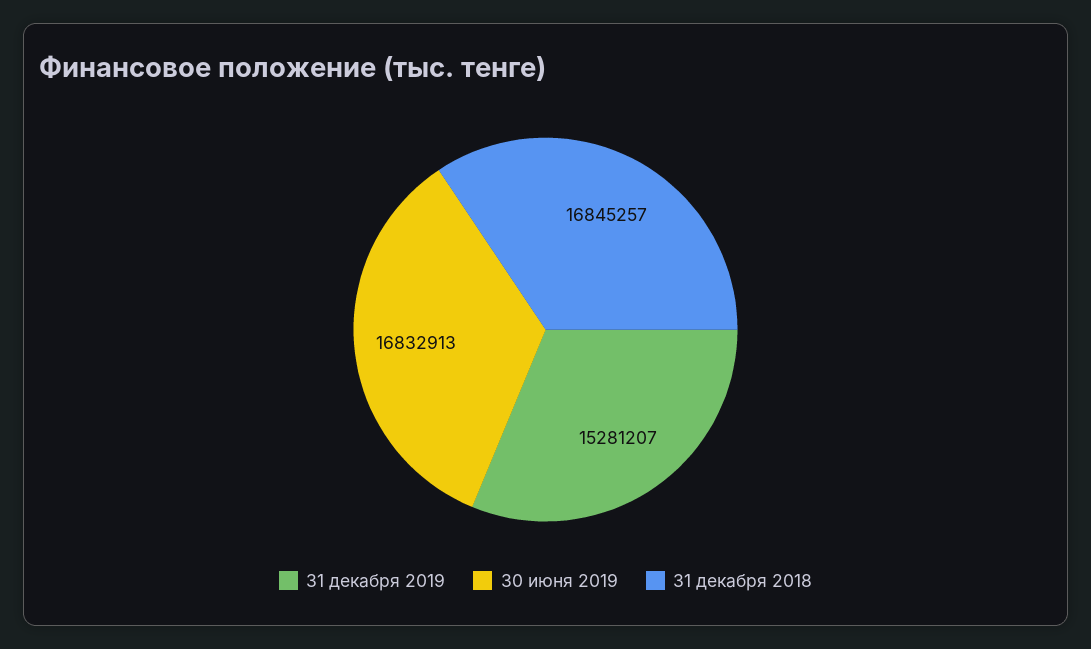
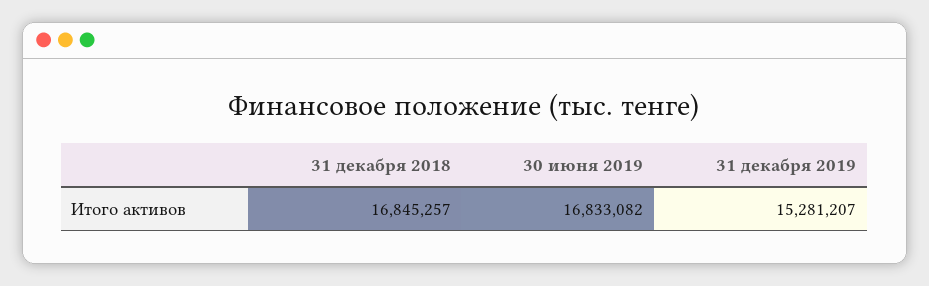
  {
    "31 декабря 2019": 15281207,
-   "30 июня 2019": 16832913,
+   "30 июня 2019": 16833082,
    "31 декабря 2018": 16845257
  }

